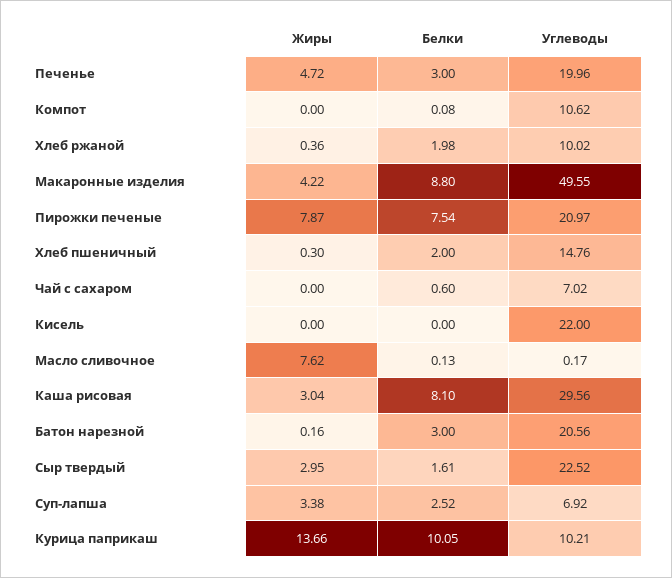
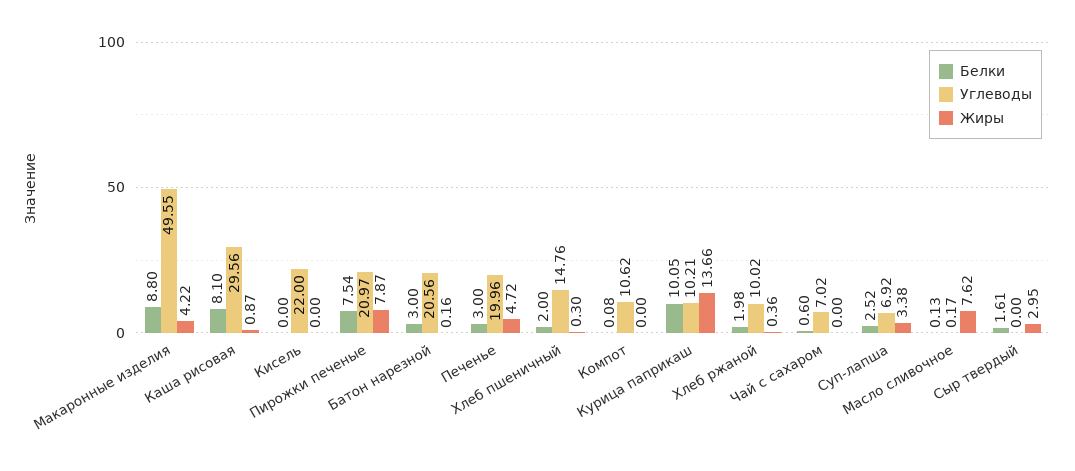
  {
    "Жиры": {
      "Печенье": 4.72,
      "Компот": 0,
      "Хлеб ржаной": 0.36,
      "Макаронные изделия": 4.22,
      "Пирожки печеные": 7.87,
      "Хлеб пшеничный": 0.3,
      "Чай с сахаром": 0,
      "Кисель": 0,
      "Масло сливочное": 7.62,
-     "Каша рисовая": 3.04,
+     "Каша рисовая": 0.87,
      "Батон нарезной": 0.16,
      "Сыр твердый": 2.95,
      "Суп-лапша": 3.38,
      "Курица паприкаш": 13.66
    },
    "Белки": {
      "Печенье": 3,
      "Компот": 0.08,
      "Хлеб ржаной": 1.98,
      "Макаронные изделия": 8.8,
      "Пирожки печеные": 7.54,
      "Хлеб пшеничный": 2,
      "Чай с сахаром": 0.6,
      "Кисель": 0,
      "Масло сливочное": 0.13,
      "Каша рисовая": 8.1,
      "Батон нарезной": 3,
      "Сыр твердый": 1.61,
      "Суп-лапша": 2.52,
      "Курица паприкаш": 10.05
    },
    "Углеводы": {
      "Печенье": 19.96,
      "Компот": 10.62,
      "Хлеб ржаной": 10.02,
      "Макаронные изделия": 49.55,
      "Пирожки печеные": 20.97,
      "Хлеб пшеничный": 14.76,
      "Чай с сахаром": 7.02,
      "Кисель": 22,
      "Масло сливочное": 0.17,
      "Каша рисовая": 29.56,
      "Батон нарезной": 20.56,
-     "Сыр твердый": 22.52,
+     "Сыр твердый": 0,
      "Суп-лапша": 6.92,
      "Курица паприкаш": 10.21
    }
  }

